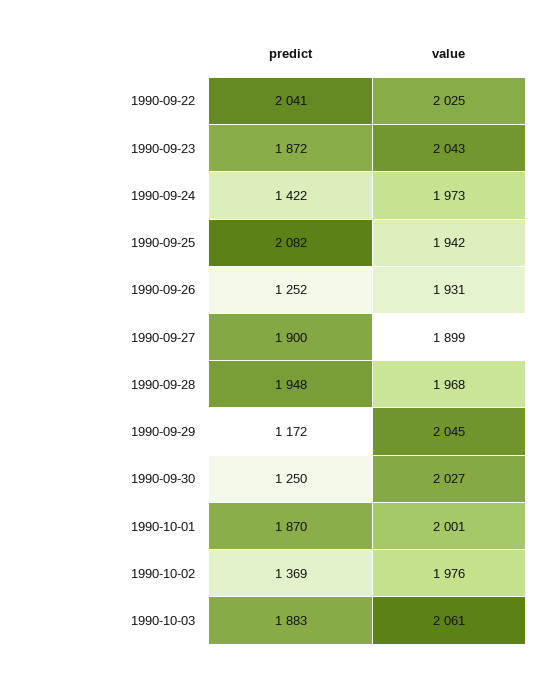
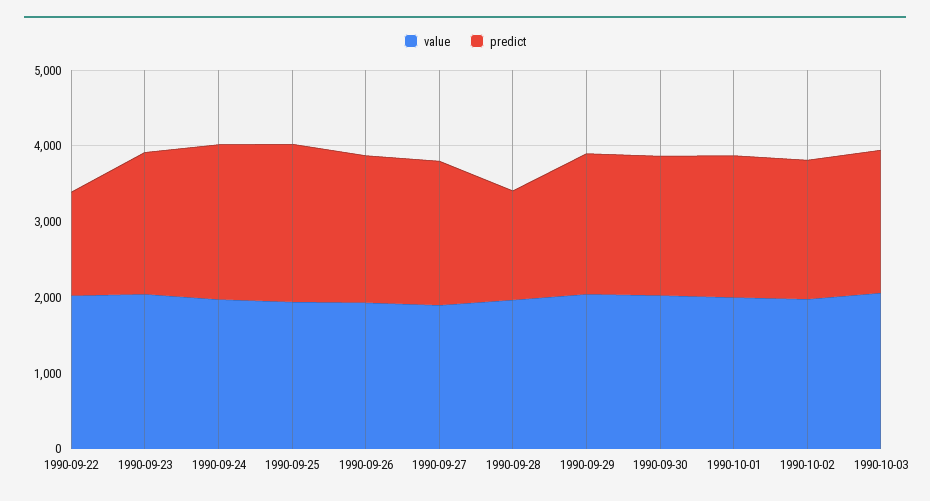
  {
    "predict": {
-     "1990-09-22": 2041,
+     "1990-09-22": 1400,
      "1990-09-23": 1872,
-     "1990-09-24": 1422,
+     "1990-09-24": 2000,
      "1990-09-25": 2082,
-     "1990-09-26": 1252,
+     "1990-09-26": 2000,
      "1990-09-27": 1900,
-     "1990-09-28": 1948,
+     "1990-09-28": 1400,
-     "1990-09-29": 1172,
+     "1990-09-29": 1800,
-     "1990-09-30": 1250,
+     "1990-09-30": 1800,
      "1990-10-01": 1870,
-     "1990-10-02": 1369,
+     "1990-10-02": 1800,
      "1990-10-03": 1883
    },
    "value": {
      "1990-09-22": 2025,
      "1990-09-23": 2043,
      "1990-09-24": 1973,
      "1990-09-25": 1942,
      "1990-09-26": 1931,
      "1990-09-27": 1899,
      "1990-09-28": 1968,
      "1990-09-29": 2045,
      "1990-09-30": 2027,
      "1990-10-01": 2001,
      "1990-10-02": 1976,
      "1990-10-03": 2061
    }
  }

